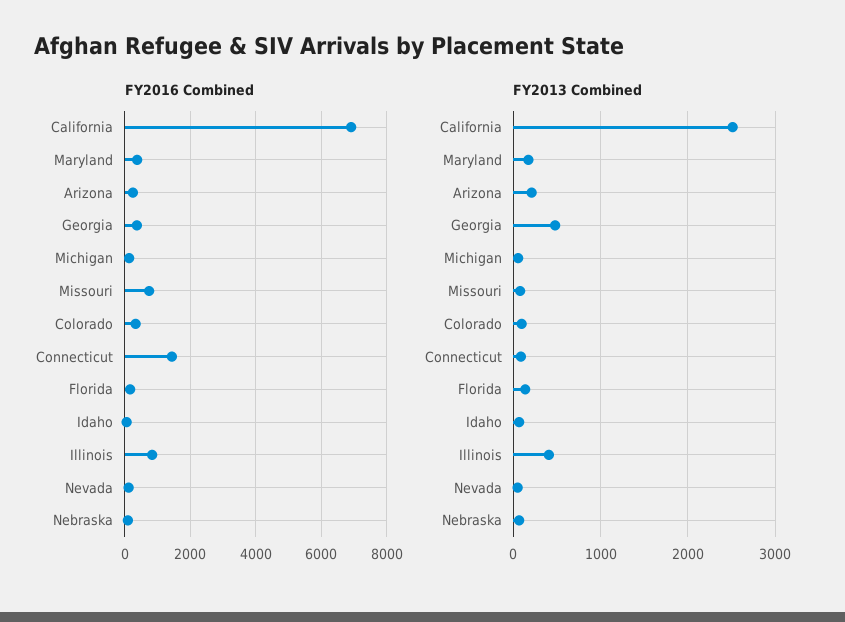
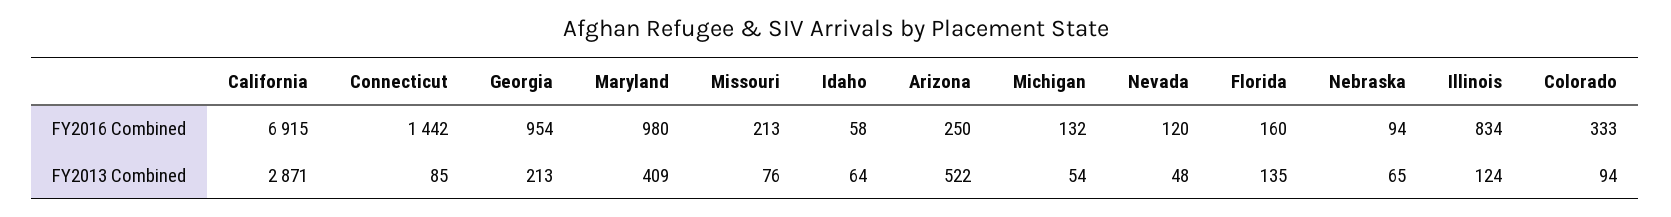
  {
    "FY2016 Combined": {
      "California": 6915,
-     "Maryland": 400,
+     "Maryland": 980,
      "Arizona": 250,
-     "Georgia": 400,
+     "Georgia": 954,
      "Michigan": 132,
-     "Missouri": 800,
+     "Missouri": 213,
      "Colorado": 333,
      "Connecticut": 1442,
      "Florida": 160,
      "Idaho": 58,
      "Illinois": 834,
      "Nevada": 120,
      "Nebraska": 94
    },
    "FY2013 Combined": {
-     "California": 2500,
+     "California": 2871,
-     "Maryland": 200,
+     "Maryland": 409,
-     "Arizona": 200,
+     "Arizona": 522,
-     "Georgia": 500,
+     "Georgia": 213,
      "Michigan": 54,
      "Missouri": 76,
      "Colorado": 94,
      "Connecticut": 85,
      "Florida": 135,
      "Idaho": 64,
-     "Illinois": 400,
+     "Illinois": 124,
      "Nevada": 48,
      "Nebraska": 65
    }
  }

